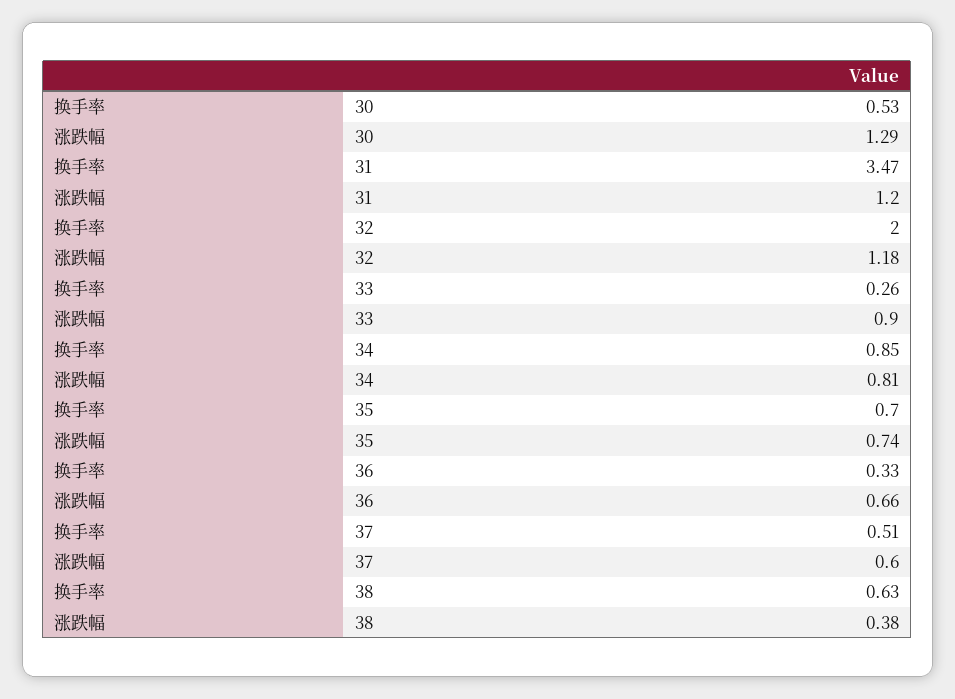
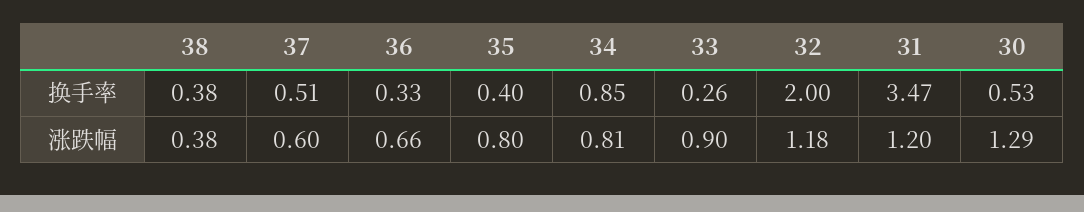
  {
    "换手率": {
      "30": 0.53,
      "31": 3.47,
      "32": 2,
      "33": 0.26,
      "34": 0.85,
-     "35": 0.7,
+     "35": 0.4,
      "36": 0.33,
      "37": 0.51,
-     "38": 0.63
+     "38": 0.38
    },
    "涨跌幅": {
      "30": 1.29,
      "31": 1.2,
      "32": 1.18,
      "33": 0.9,
      "34": 0.81,
-     "35": 0.74,
+     "35": 0.8,
      "36": 0.66,
      "37": 0.6,
      "38": 0.38
    }
  }

